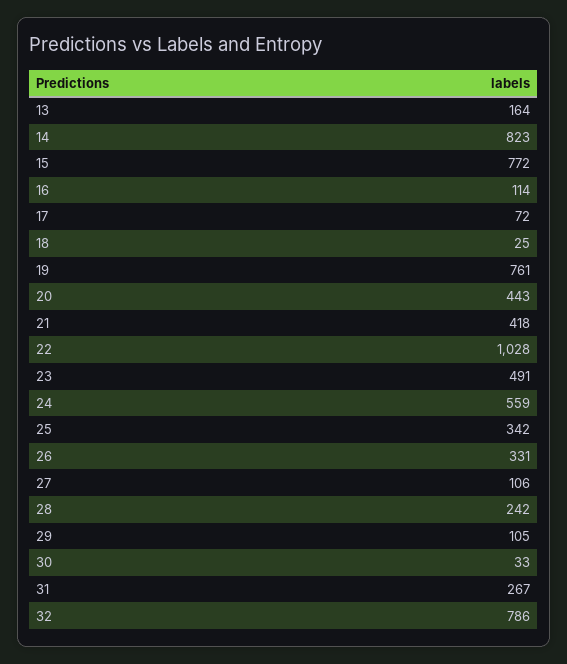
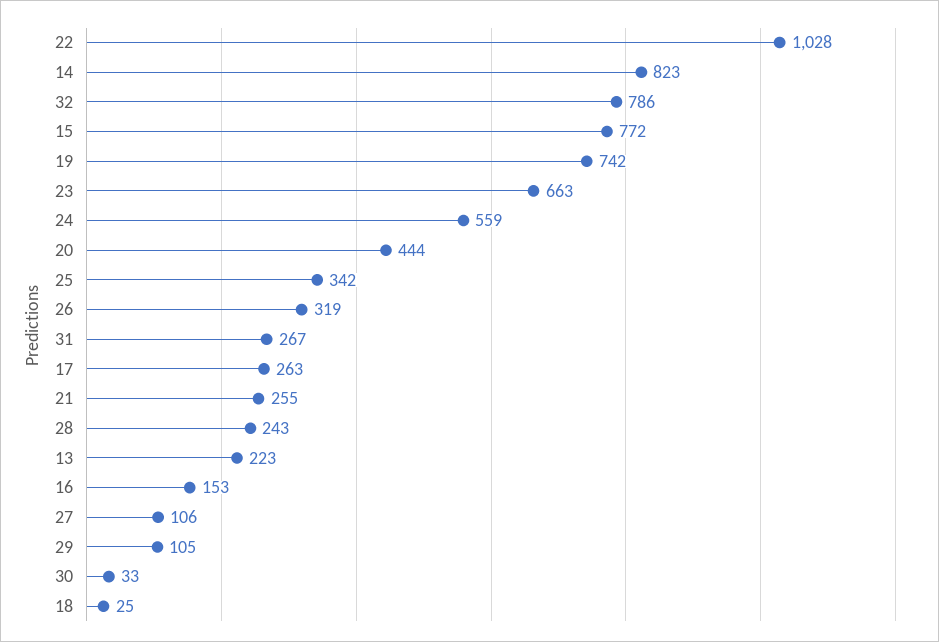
  {
-   "13": 164,
+   "13": 223,
    "14": 823,
    "15": 772,
-   "16": 114,
+   "16": 153,
-   "17": 72,
+   "17": 263,
    "18": 25,
-   "19": 761,
+   "19": 742,
-   "20": 443,
+   "20": 444,
-   "21": 418,
+   "21": 255,
    "22": 1028,
-   "23": 491,
+   "23": 663,
    "24": 559,
    "25": 342,
-   "26": 331,
+   "26": 319,
    "27": 106,
-   "28": 242,
+   "28": 243,
    "29": 105,
    "30": 33,
    "31": 267,
    "32": 786
  }

